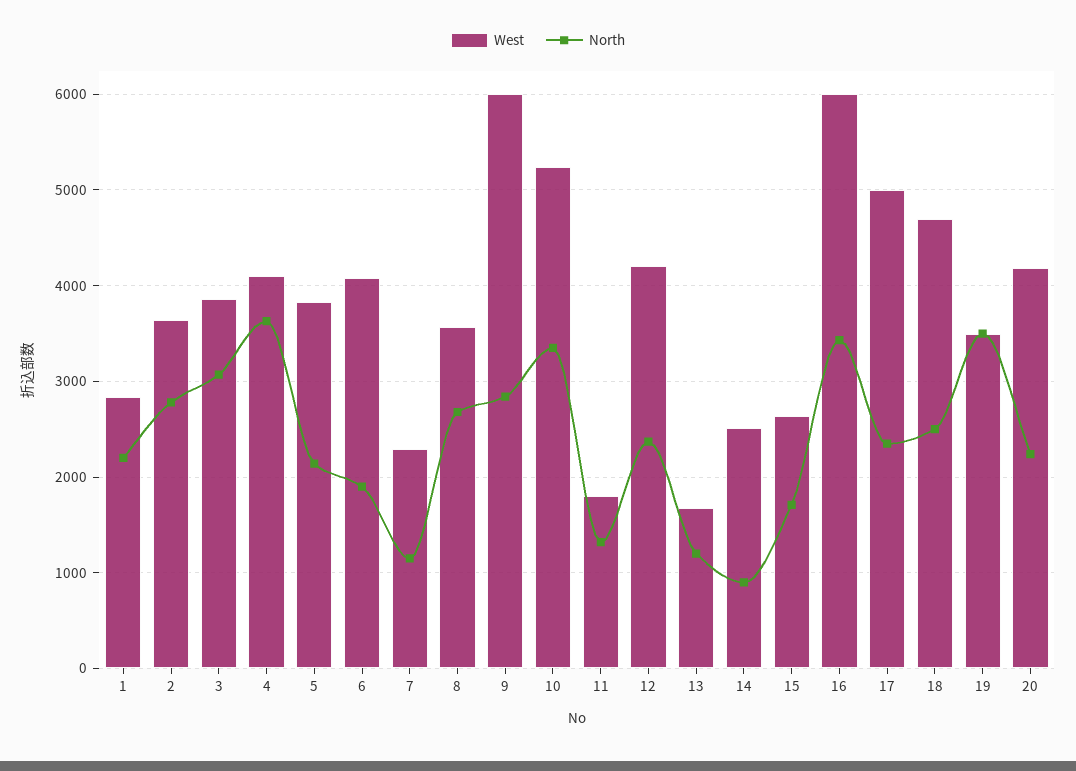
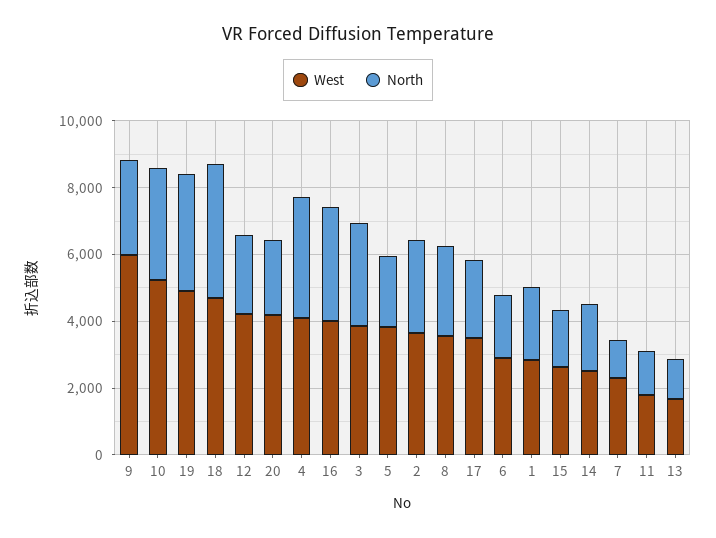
  {
    "West": {
      "1": 2800,
      "2": 3600,
      "3": 3900,
      "4": 4100,
      "5": 3800,
-     "6": 4100,
+     "6": 3000,
      "7": 2300,
      "8": 3600,
      "9": 6000,
      "10": 5200,
      "11": 1800,
      "12": 4200,
      "13": 1700,
      "14": 2500,
      "15": 2600,
-     "16": 6000,
+     "16": 4000,
-     "17": 5000,
+     "17": 3500,
      "18": 4700,
-     "19": 3500,
+     "19": 5000,
      "20": 4200
    },
    "North": {
      "1": 2200,
      "2": 2800,
      "3": 3100,
      "4": 3600,
      "5": 2100,
      "6": 1900,
      "7": 1200,
      "8": 2700,
      "9": 2800,
      "10": 3400,
      "11": 1300,
      "12": 2400,
      "13": 1200,
-     "14": 900,
+     "14": 2000,
      "15": 1700,
      "16": 3400,
      "17": 2400,
-     "18": 2500,
+     "18": 4000,
      "19": 3500,
      "20": 2200
    }
  }

